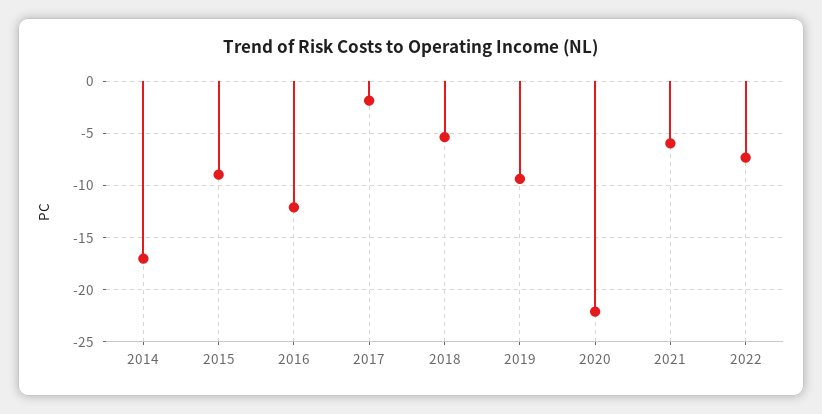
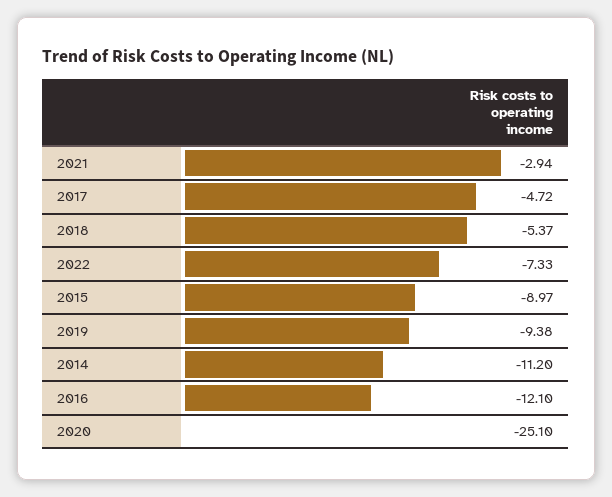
  {
-   "2014": -17,
+   "2014": -11.2,
    "2015": -8.97,
    "2016": -12.1,
-   "2017": -2,
+   "2017": -4.72,
    "2018": -5.37,
    "2019": -9.38,
-   "2020": -22,
+   "2020": -25.1,
-   "2021": -6,
+   "2021": -2.94,
    "2022": -7.33
  }

